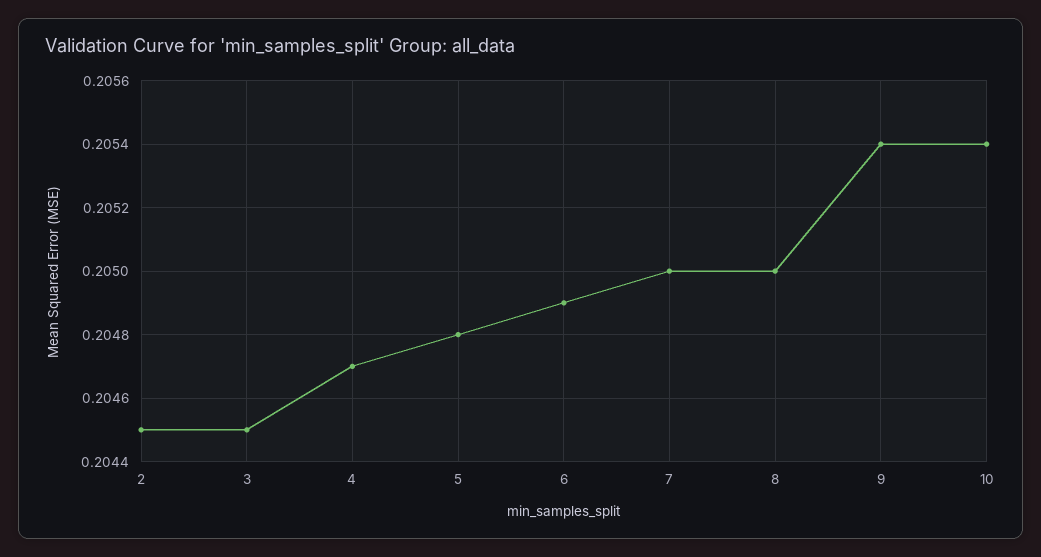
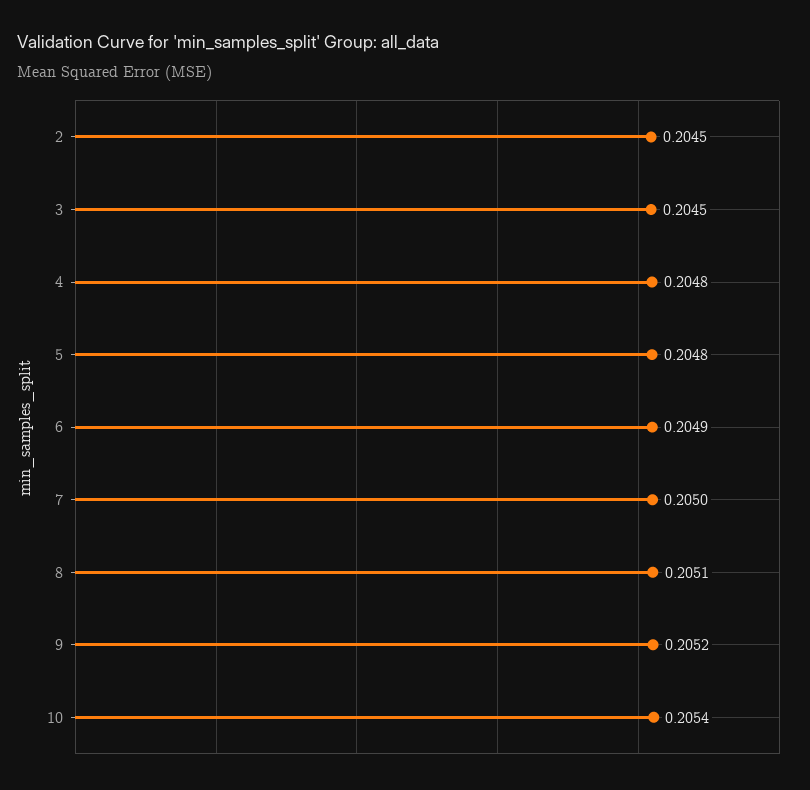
  {
    "2": 0.2045,
    "3": 0.2045,
-   "4": 0.2047,
+   "4": 0.2048,
    "5": 0.2048,
    "6": 0.2049,
    "7": 0.205,
-   "8": 0.205,
+   "8": 0.2051,
-   "9": 0.2054,
+   "9": 0.2052,
    "10": 0.2054
  }

